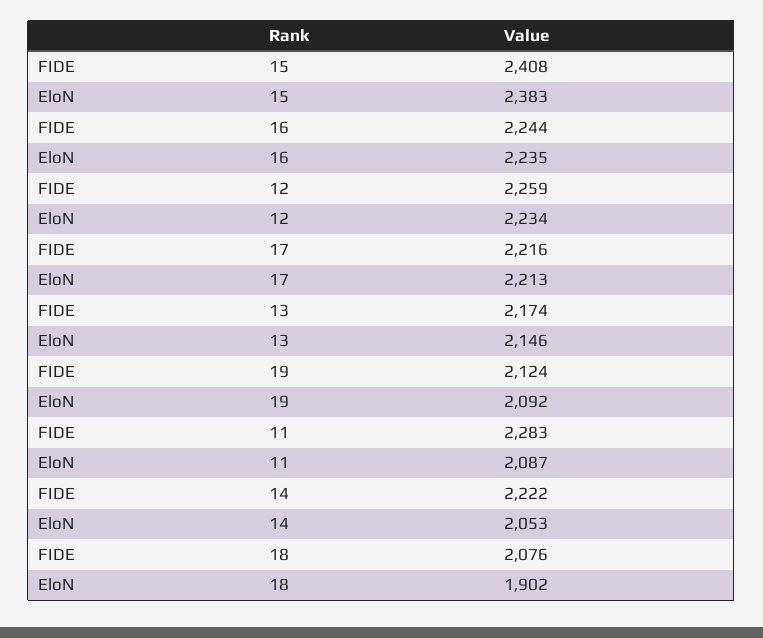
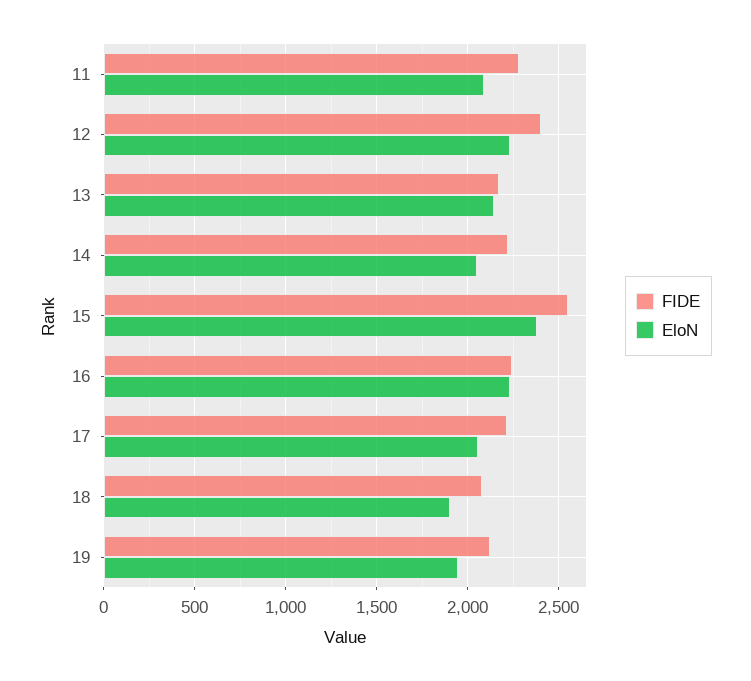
  {
    "FIDE": {
-     "15": 2408,
+     "15": 2550,
      "16": 2244,
-     "12": 2259,
+     "12": 2400,
      "17": 2216,
      "13": 2174,
      "19": 2124,
      "11": 2283,
      "14": 2222,
      "18": 2076
    },
    "EloN": {
      "15": 2383,
      "16": 2235,
      "12": 2234,
-     "17": 2213,
+     "17": 2050,
      "13": 2146,
-     "19": 2092,
+     "19": 1950,
      "11": 2087,
      "14": 2053,
      "18": 1902
    }
  }

